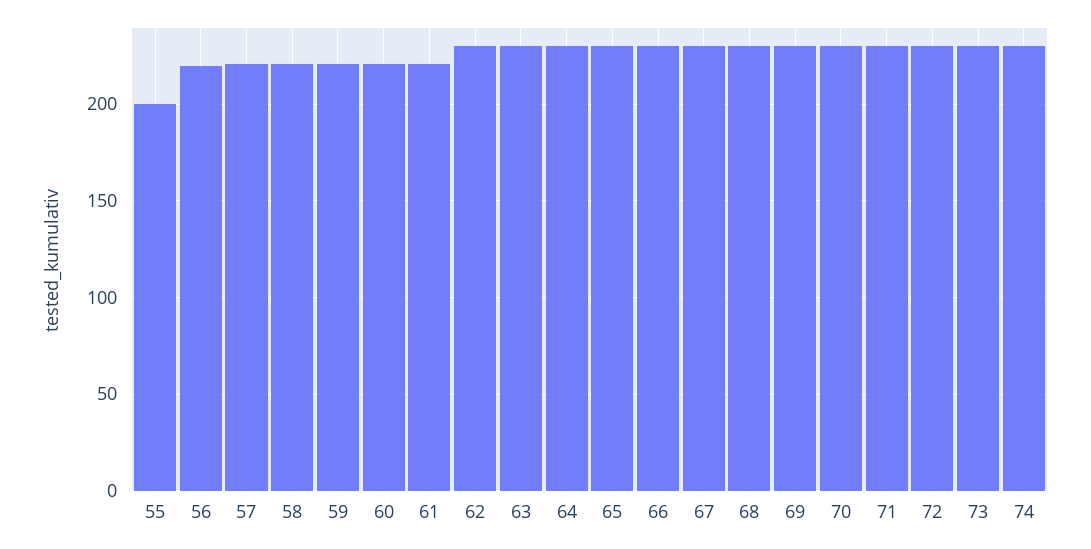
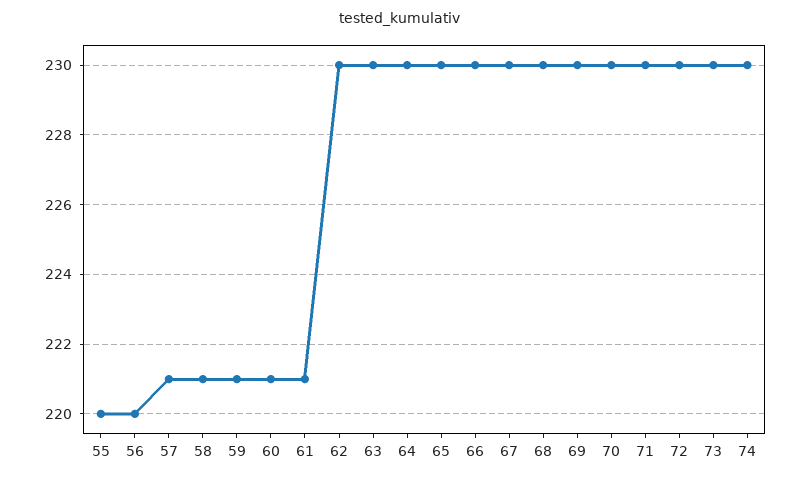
  {
-   "55": 200,
+   "55": 220,
    "56": 220,
    "57": 221,
    "58": 221,
    "59": 221,
    "60": 221,
    "61": 221,
    "62": 230,
    "63": 230,
    "64": 230,
    "65": 230,
    "66": 230,
    "67": 230,
    "68": 230,
    "69": 230,
    "70": 230,
    "71": 230,
    "72": 230,
    "73": 230,
    "74": 230
  }

